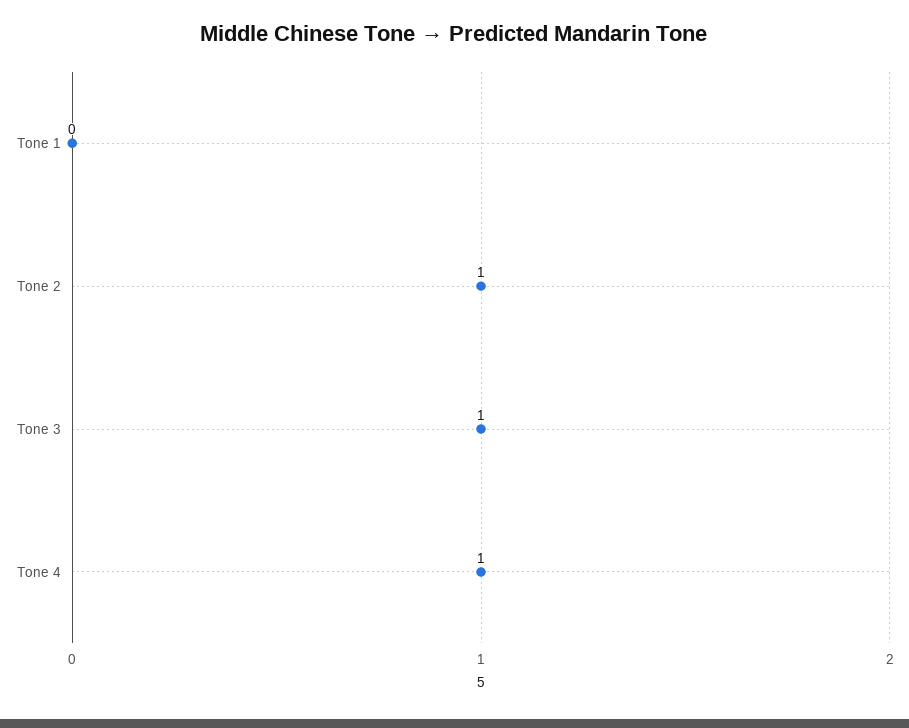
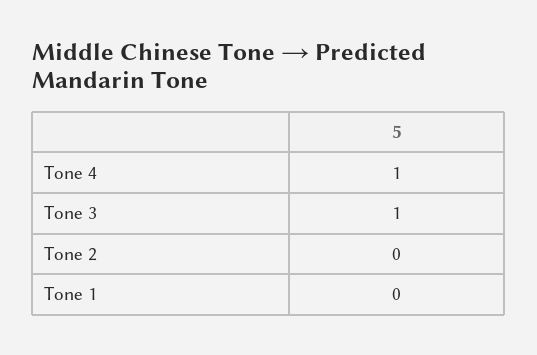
  {
    "Tone 1": 0,
-   "Tone 2": 1,
+   "Tone 2": 0,
    "Tone 3": 1,
    "Tone 4": 1
  }

